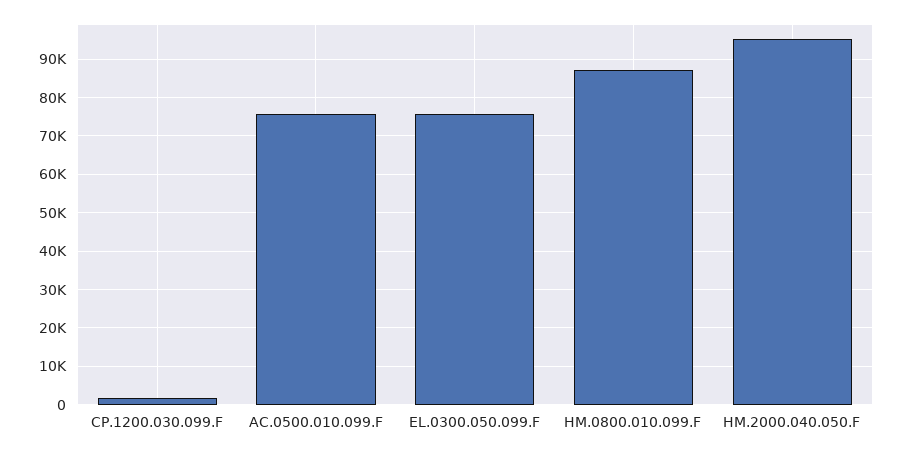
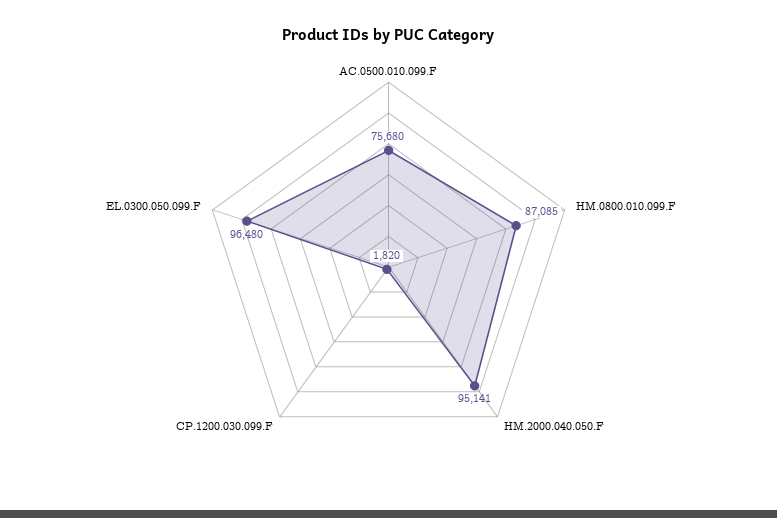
  {
    "CP.1200.030.099.F": 1820,
    "AC.0500.010.099.F": 75680,
-   "EL.0300.050.099.F": 76000,
+   "EL.0300.050.099.F": 96480,
    "HM.0800.010.099.F": 87085,
    "HM.2000.040.050.F": 95141
  }

